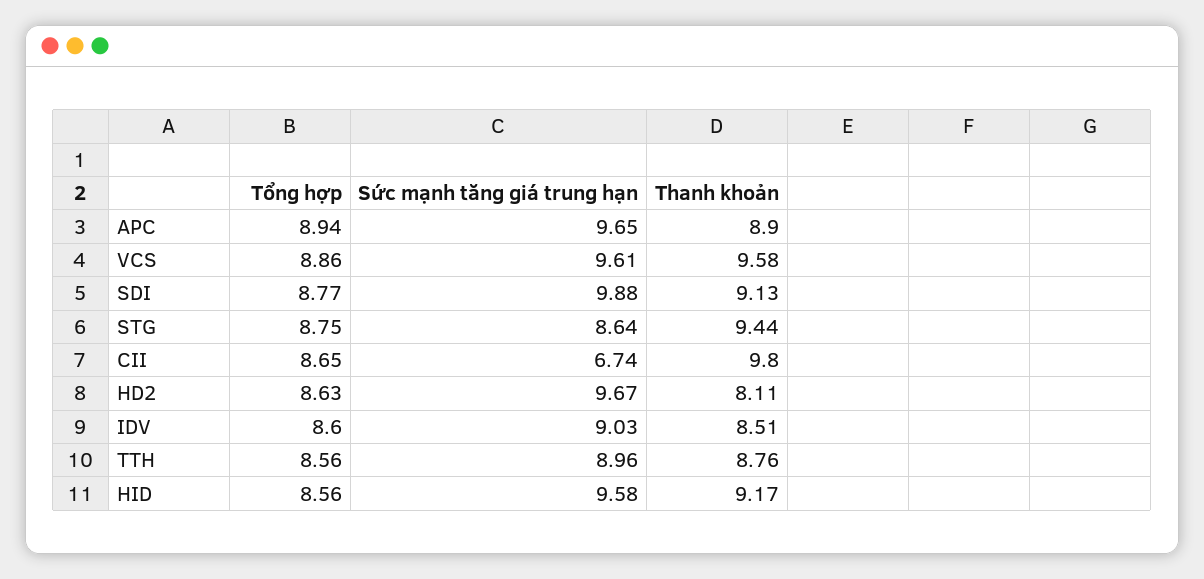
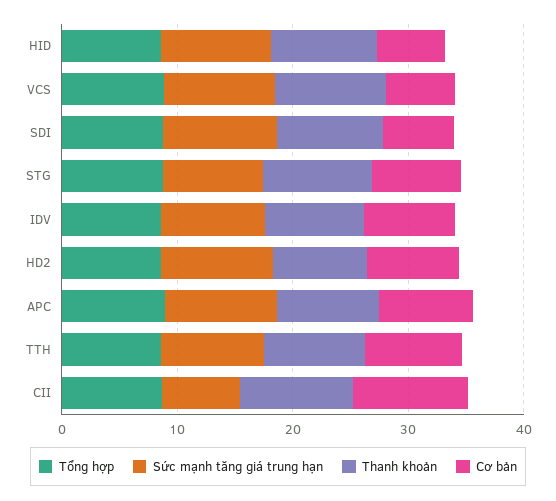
  {
    "Tổng hợp": {
      "APC": 8.94,
      "VCS": 8.86,
      "SDI": 8.77,
      "STG": 8.75,
      "CII": 8.65,
      "HD2": 8.63,
      "IDV": 8.6,
      "TTH": 8.56,
      "HID": 8.56
    },
    "Sức mạnh tăng giá trung hạn": {
      "APC": 9.65,
      "VCS": 9.61,
      "SDI": 9.88,
      "STG": 8.64,
      "CII": 6.74,
      "HD2": 9.67,
      "IDV": 9.03,
      "TTH": 8.96,
      "HID": 9.58
    },
    "Thanh khoản": {
      "APC": 8.9,
      "VCS": 9.58,
      "SDI": 9.13,
      "STG": 9.44,
      "CII": 9.8,
      "HD2": 8.11,
      "IDV": 8.51,
      "TTH": 8.76,
      "HID": 9.17
-   }
+   },
+   "Cơ bản": {
+     "HID": 6,
+     "VCS": 6,
+     "SDI": 6,
+     "STG": 8,
+     "IDV": 8,
+     "HD2": 8,
+     "APC": 8,
+     "TTH": 8,
+     "CII": 10
+   }
  }

